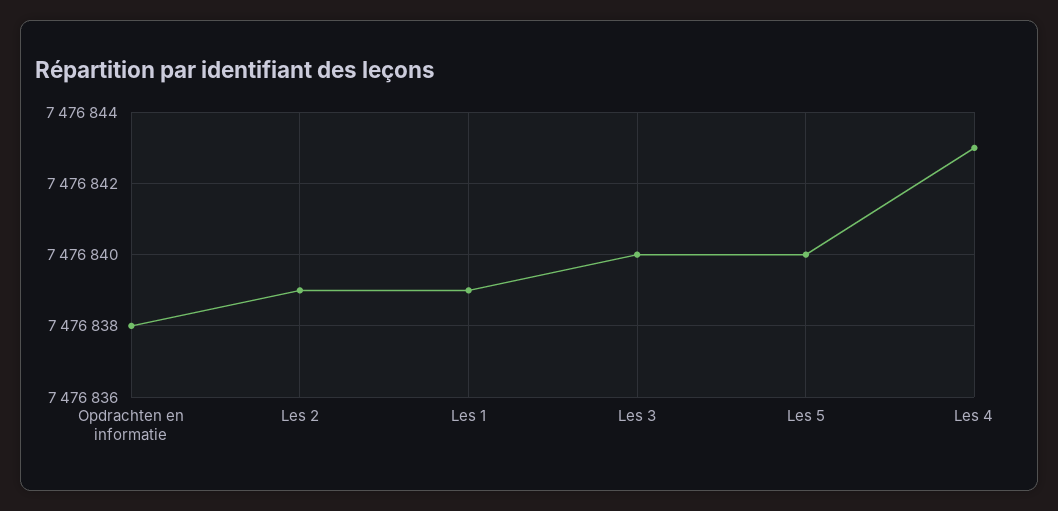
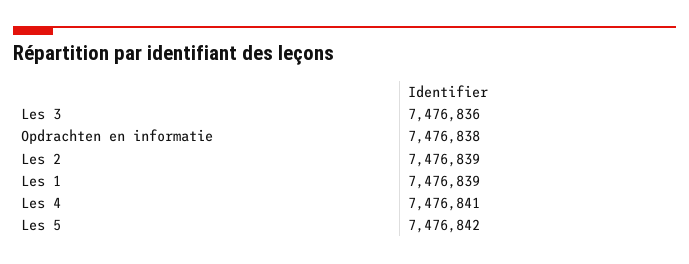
  {
    "Opdrachten en informatie": 7476838,
    "Les 2": 7476839,
    "Les 1": 7476839,
-   "Les 3": 7476840,
+   "Les 3": 7476836,
-   "Les 5": 7476840,
+   "Les 5": 7476842,
-   "Les 4": 7476843
+   "Les 4": 7476841
  }

